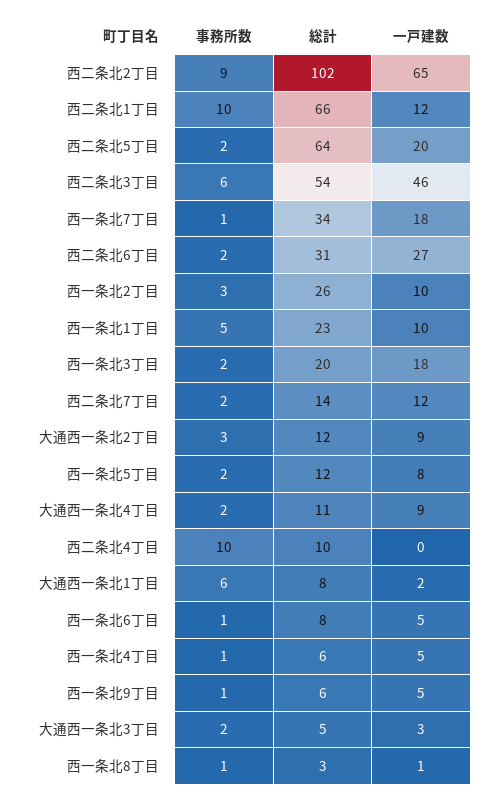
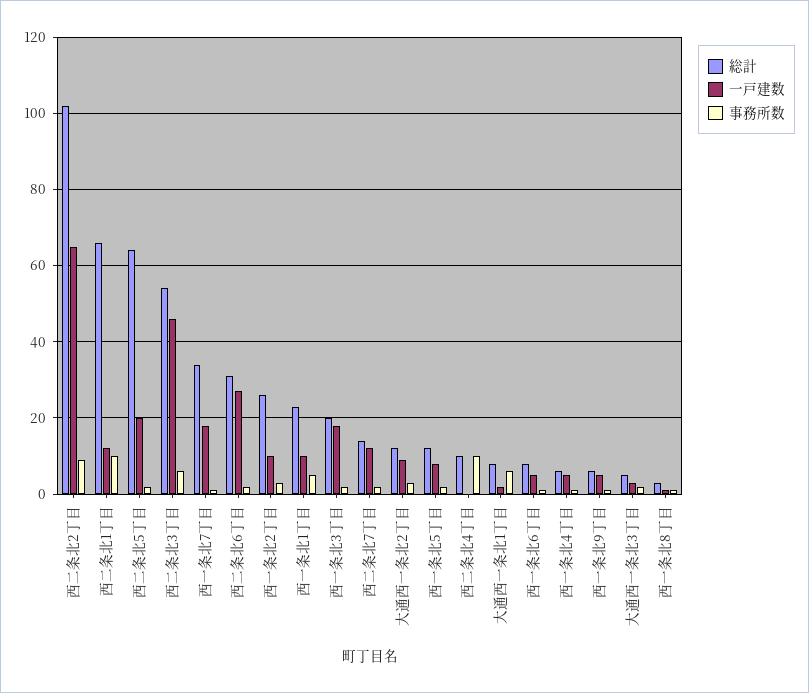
  {
    "事務所数": {
      "西二条北2丁目": 9,
      "西二条北1丁目": 10,
      "西二条北5丁目": 2,
      "西二条北3丁目": 6,
      "西一条北7丁目": 1,
      "西二条北6丁目": 2,
      "西一条北2丁目": 3,
      "西一条北1丁目": 5,
      "西一条北3丁目": 2,
      "西二条北7丁目": 2,
      "大通西一条北2丁目": 3,
      "西一条北5丁目": 2,
-     "大通西一条北4丁目": 2,
      "西二条北4丁目": 10,
      "大通西一条北1丁目": 6,
      "西一条北6丁目": 1,
      "西一条北4丁目": 1,
      "西一条北9丁目": 1,
      "大通西一条北3丁目": 2,
      "西一条北8丁目": 1
    },
    "総計": {
      "西二条北2丁目": 102,
      "西二条北1丁目": 66,
      "西二条北5丁目": 64,
      "西二条北3丁目": 54,
      "西一条北7丁目": 34,
      "西二条北6丁目": 31,
      "西一条北2丁目": 26,
      "西一条北1丁目": 23,
      "西一条北3丁目": 20,
      "西二条北7丁目": 14,
      "大通西一条北2丁目": 12,
      "西一条北5丁目": 12,
-     "大通西一条北4丁目": 11,
      "西二条北4丁目": 10,
      "大通西一条北1丁目": 8,
      "西一条北6丁目": 8,
      "西一条北4丁目": 6,
      "西一条北9丁目": 6,
      "大通西一条北3丁目": 5,
      "西一条北8丁目": 3
    },
    "一戸建数": {
      "西二条北2丁目": 65,
      "西二条北1丁目": 12,
      "西二条北5丁目": 20,
      "西二条北3丁目": 46,
      "西一条北7丁目": 18,
      "西二条北6丁目": 27,
      "西一条北2丁目": 10,
      "西一条北1丁目": 10,
      "西一条北3丁目": 18,
      "西二条北7丁目": 12,
      "大通西一条北2丁目": 9,
      "西一条北5丁目": 8,
-     "大通西一条北4丁目": 9,
      "西二条北4丁目": 0,
      "大通西一条北1丁目": 2,
      "西一条北6丁目": 5,
      "西一条北4丁目": 5,
      "西一条北9丁目": 5,
      "大通西一条北3丁目": 3,
      "西一条北8丁目": 1
    }
  }

